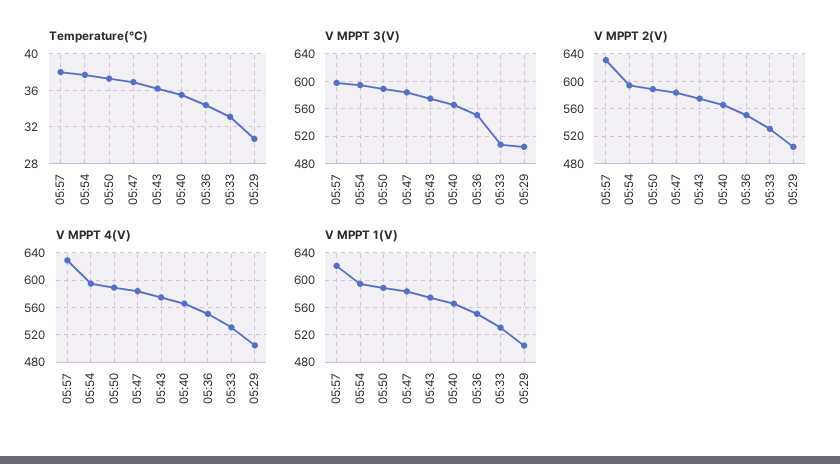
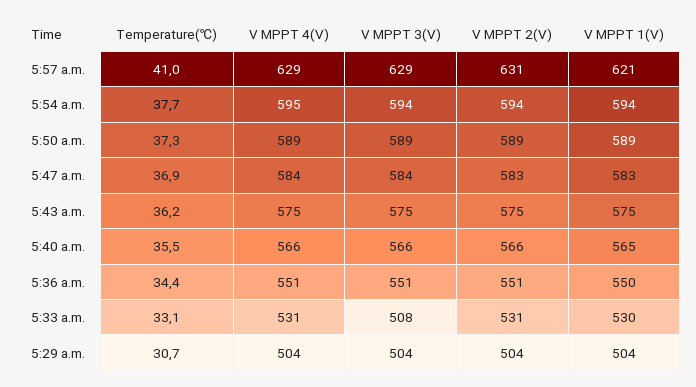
  {
    "Temperature(℃)": {
-     "05:57": 38,
+     "05:57": 41,
      "05:54": 37.7,
      "05:50": 37.3,
      "05:47": 36.9,
      "05:43": 36.2,
      "05:40": 35.5,
      "05:36": 34.4,
      "05:33": 33.1,
      "05:29": 30.7
    },
    "V MPPT 3(V)": {
-     "05:57": 600,
+     "05:57": 629,
      "05:54": 594,
      "05:50": 589,
      "05:47": 584,
      "05:43": 575,
      "05:40": 566,
      "05:36": 551,
      "05:33": 508,
      "05:29": 504
    },
    "V MPPT 2(V)": {
      "05:57": 631,
      "05:54": 594,
      "05:50": 589,
      "05:47": 583,
      "05:43": 575,
      "05:40": 566,
      "05:36": 551,
      "05:33": 531,
      "05:29": 504
    },
    "V MPPT 4(V)": {
      "05:57": 629,
      "05:54": 595,
      "05:50": 589,
      "05:47": 584,
      "05:43": 575,
      "05:40": 566,
      "05:36": 551,
      "05:33": 531,
      "05:29": 504
    },
    "V MPPT 1(V)": {
      "05:57": 621,
      "05:54": 594,
      "05:50": 589,
      "05:47": 583,
      "05:43": 575,
      "05:40": 565,
      "05:36": 550,
      "05:33": 530,
      "05:29": 504
    }
  }

